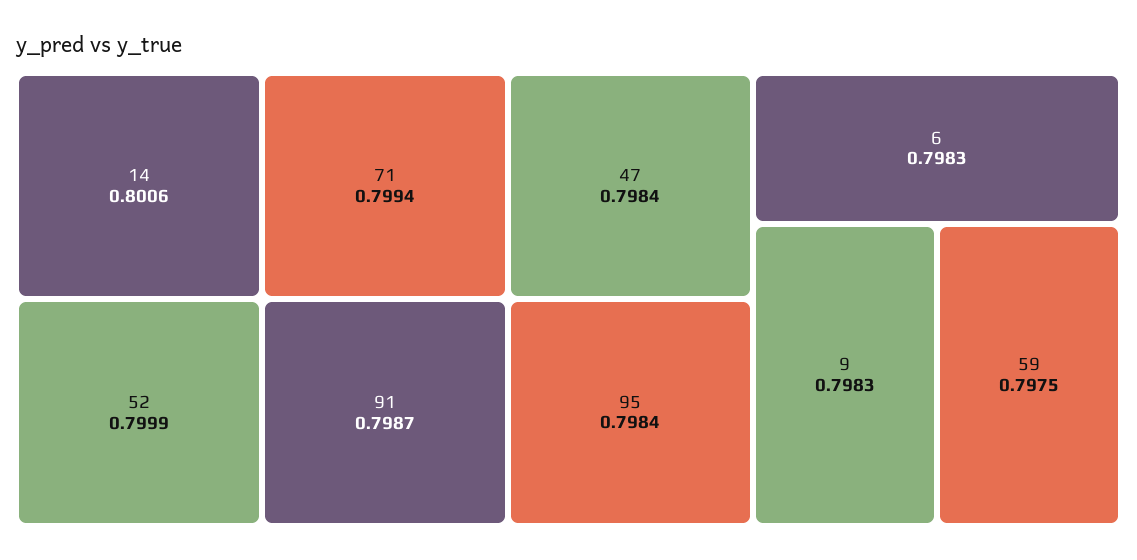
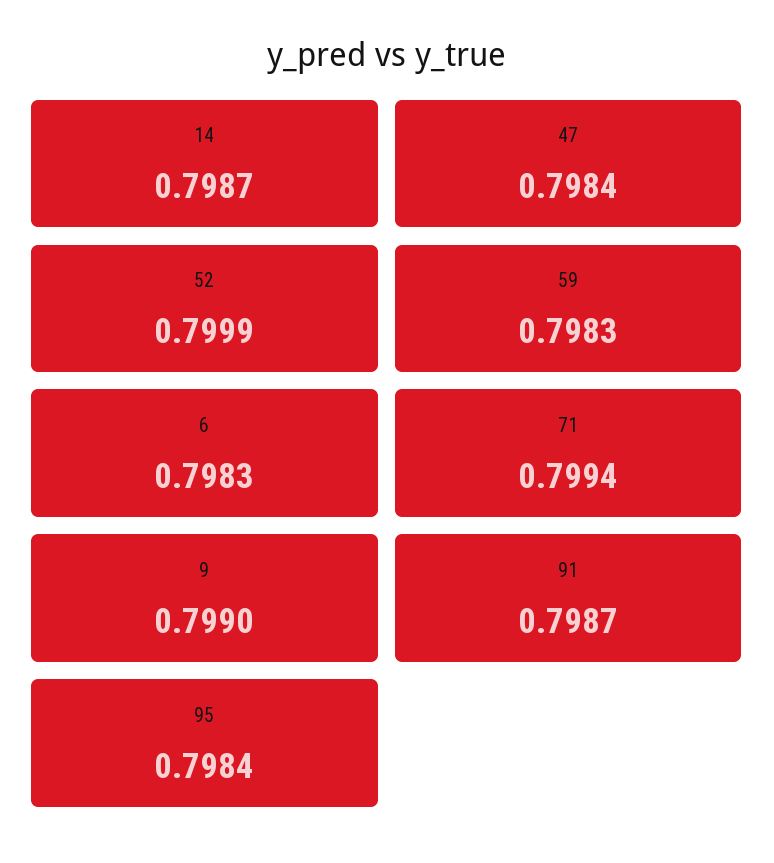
  {
-   "14": 0.8006,
+   "14": 0.7987,
    "52": 0.7999,
    "71": 0.7994,
    "91": 0.7987,
    "47": 0.7984,
    "95": 0.7984,
    "6": 0.7983,
-   "9": 0.7983,
+   "9": 0.799,
-   "59": 0.7975
+   "59": 0.7983
  }

